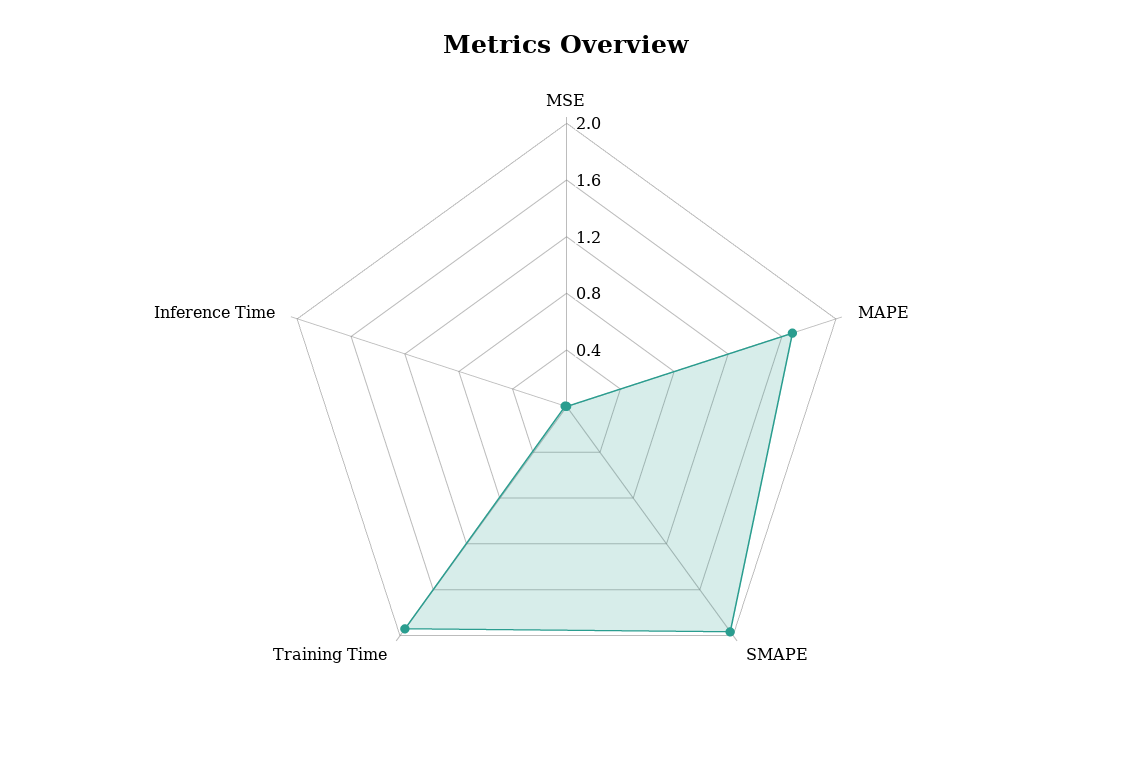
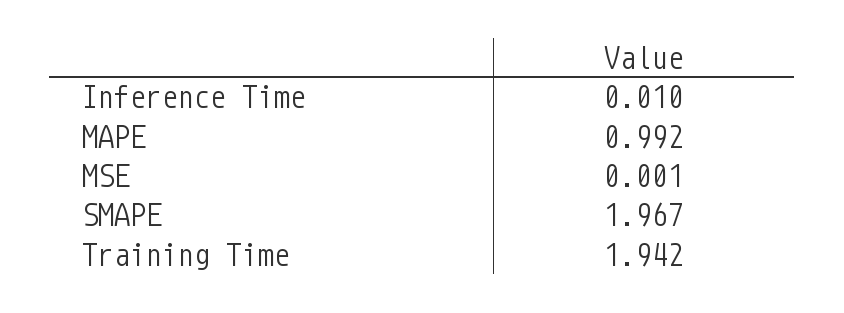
  {
    "MSE": 0.001,
-   "MAPE": 1.7,
+   "MAPE": 0.992,
    "SMAPE": 1.967,
    "Training Time": 1.942,
    "Inference Time": 0.01
  }

